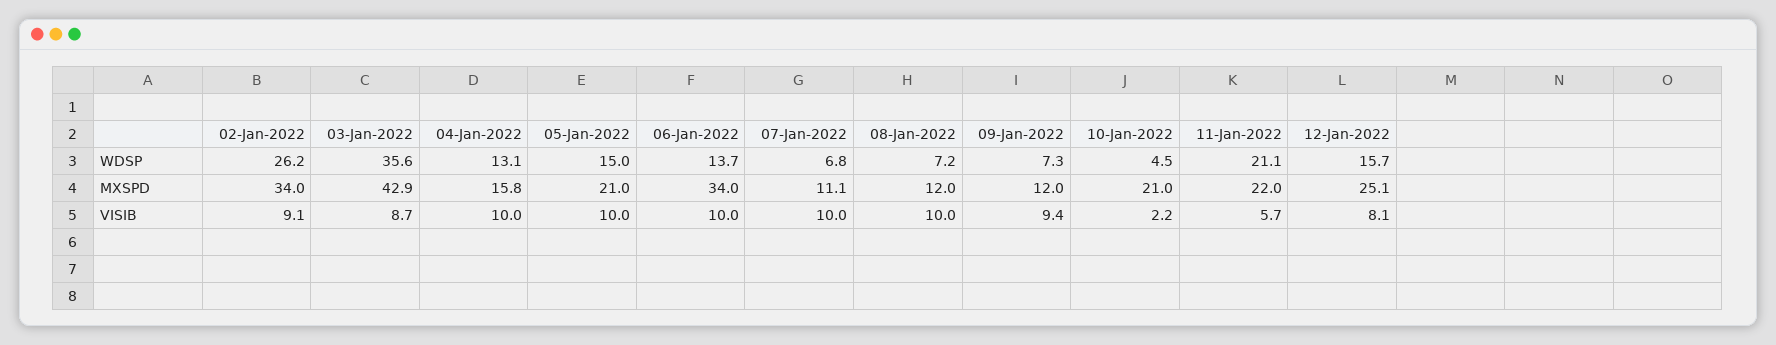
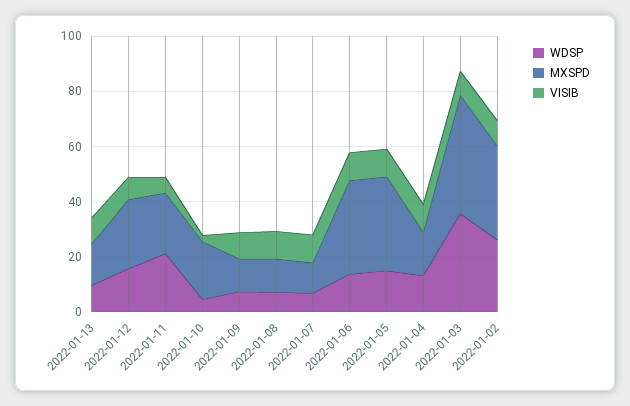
  {
    "WDSP": {
      "02-Jan-2022": 26.2,
      "03-Jan-2022": 35.6,
      "04-Jan-2022": 13.1,
      "05-Jan-2022": 15,
      "06-Jan-2022": 13.7,
      "07-Jan-2022": 6.8,
      "08-Jan-2022": 7.2,
      "09-Jan-2022": 7.3,
      "10-Jan-2022": 4.5,
      "11-Jan-2022": 21.1,
-     "12-Jan-2022": 15.7
+     "12-Jan-2022": 15.7,
+     "2022-01-13": 10
    },
    "MXSPD": {
      "02-Jan-2022": 34,
      "03-Jan-2022": 42.9,
      "04-Jan-2022": 15.8,
-     "05-Jan-2022": 21,
+     "05-Jan-2022": 35,
      "06-Jan-2022": 34,
      "07-Jan-2022": 11.1,
      "08-Jan-2022": 12,
      "09-Jan-2022": 12,
      "10-Jan-2022": 21,
      "11-Jan-2022": 22,
-     "12-Jan-2022": 25.1
+     "12-Jan-2022": 25.1,
+     "2022-01-13": 15
    },
    "VISIB": {
      "02-Jan-2022": 9.1,
      "03-Jan-2022": 8.7,
      "04-Jan-2022": 10,
      "05-Jan-2022": 10,
      "06-Jan-2022": 10,
      "07-Jan-2022": 10,
      "08-Jan-2022": 10,
      "09-Jan-2022": 9.4,
      "10-Jan-2022": 2.2,
      "11-Jan-2022": 5.7,
-     "12-Jan-2022": 8.1
+     "12-Jan-2022": 8.1,
+     "2022-01-13": 10
    }
  }

